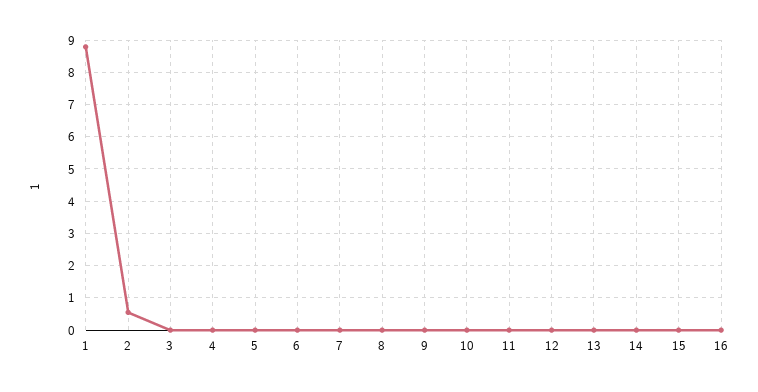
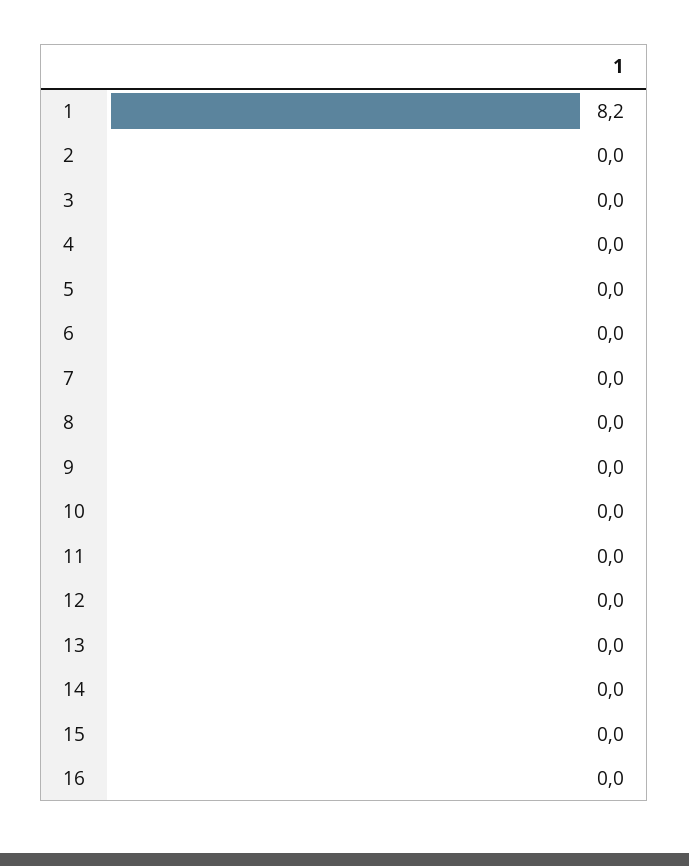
  {
-   "1": 8.8,
+   "1": 8.2,
-   "2": 0.6,
+   "2": 0,
    "3": 0,
    "4": 0,
    "5": 0,
    "6": 0,
    "7": 0,
    "8": 0,
    "9": 0,
    "10": 0,
    "11": 0,
    "12": 0,
    "13": 0,
    "14": 0,
    "15": 0,
    "16": 0
  }

